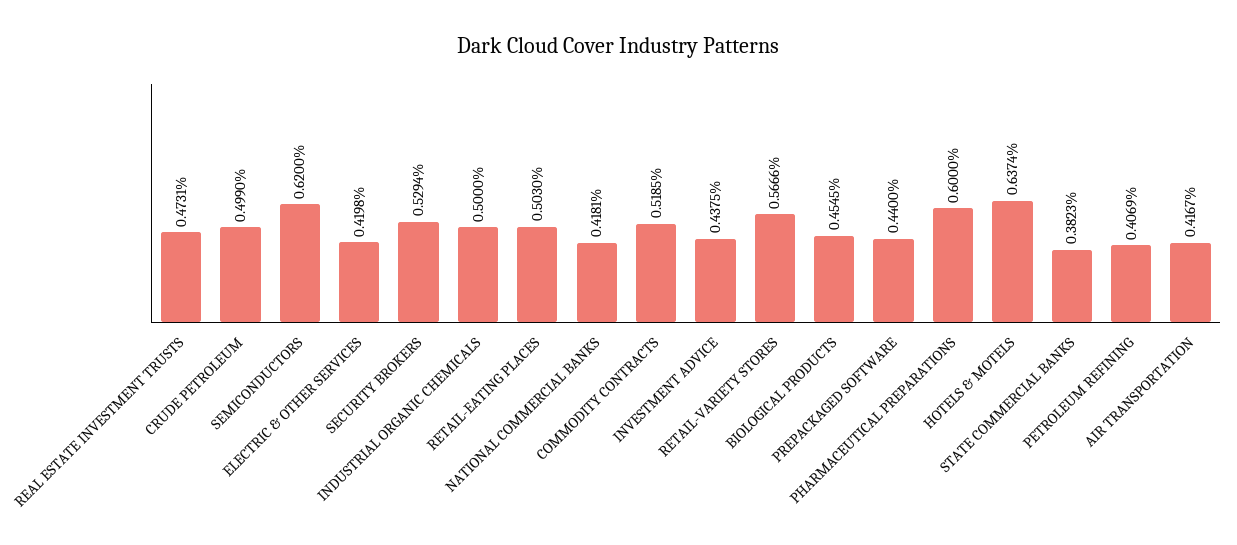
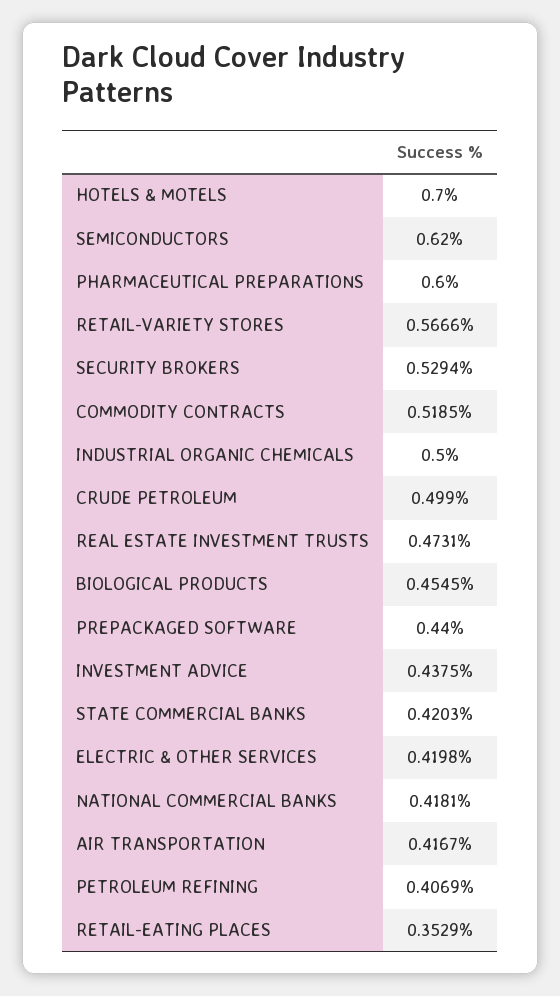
  {
    "REAL ESTATE INVESTMENT TRUSTS": 0.4731,
    "CRUDE PETROLEUM": 0.499,
    "SEMICONDUCTORS": 0.62,
    "ELECTRIC & OTHER SERVICES": 0.4198,
    "SECURITY BROKERS": 0.5294,
    "INDUSTRIAL ORGANIC CHEMICALS": 0.5,
-   "RETAIL-EATING PLACES": 0.503,
+   "RETAIL-EATING PLACES": 0.3529,
    "NATIONAL COMMERCIAL BANKS": 0.4181,
    "COMMODITY CONTRACTS": 0.5185,
    "INVESTMENT ADVICE": 0.4375,
    "RETAIL-VARIETY STORES": 0.5666,
    "BIOLOGICAL PRODUCTS": 0.4545,
    "PREPACKAGED SOFTWARE": 0.44,
    "PHARMACEUTICAL PREPARATIONS": 0.6,
-   "HOTELS & MOTELS": 0.6374,
+   "HOTELS & MOTELS": 0.7,
-   "STATE COMMERCIAL BANKS": 0.3823,
+   "STATE COMMERCIAL BANKS": 0.4203,
    "PETROLEUM REFINING": 0.4069,
    "AIR TRANSPORTATION": 0.4167
  }

